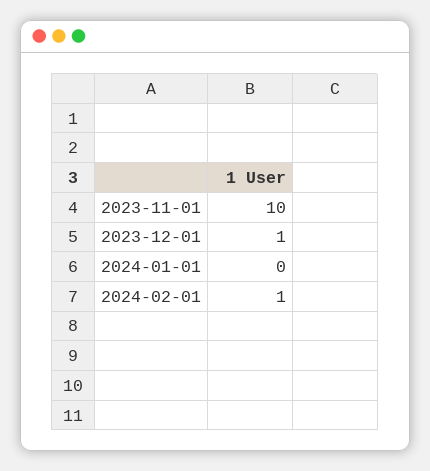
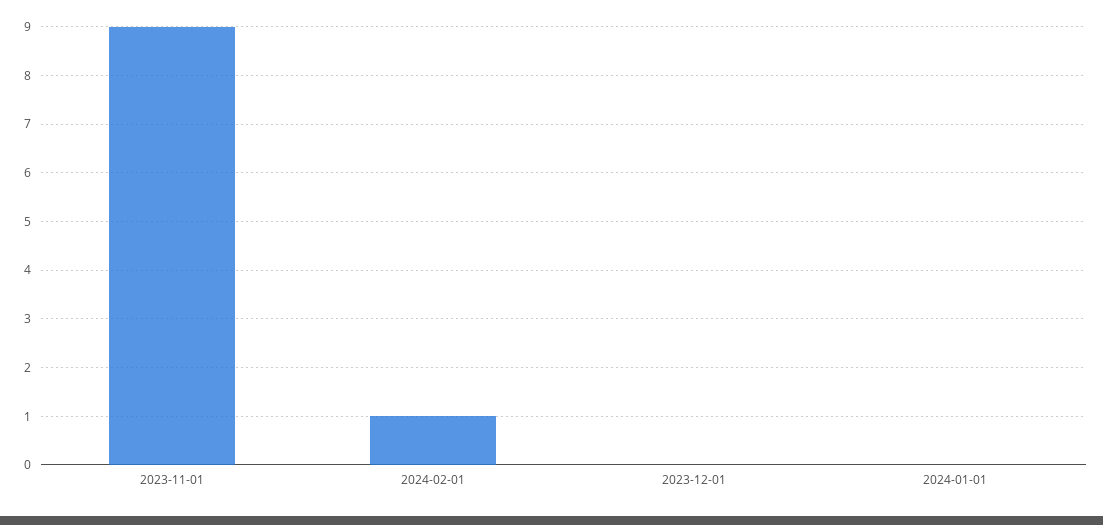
  {
-   "2023-11-01": 10,
+   "2023-11-01": 9,
-   "2023-12-01": 1,
+   "2023-12-01": 0,
    "2024-01-01": 0,
    "2024-02-01": 1
  }

